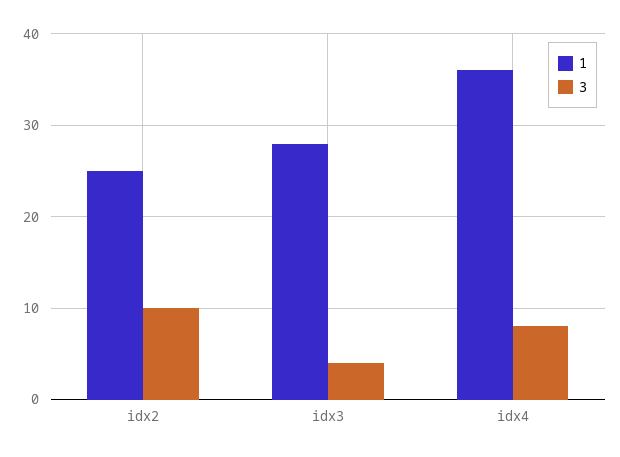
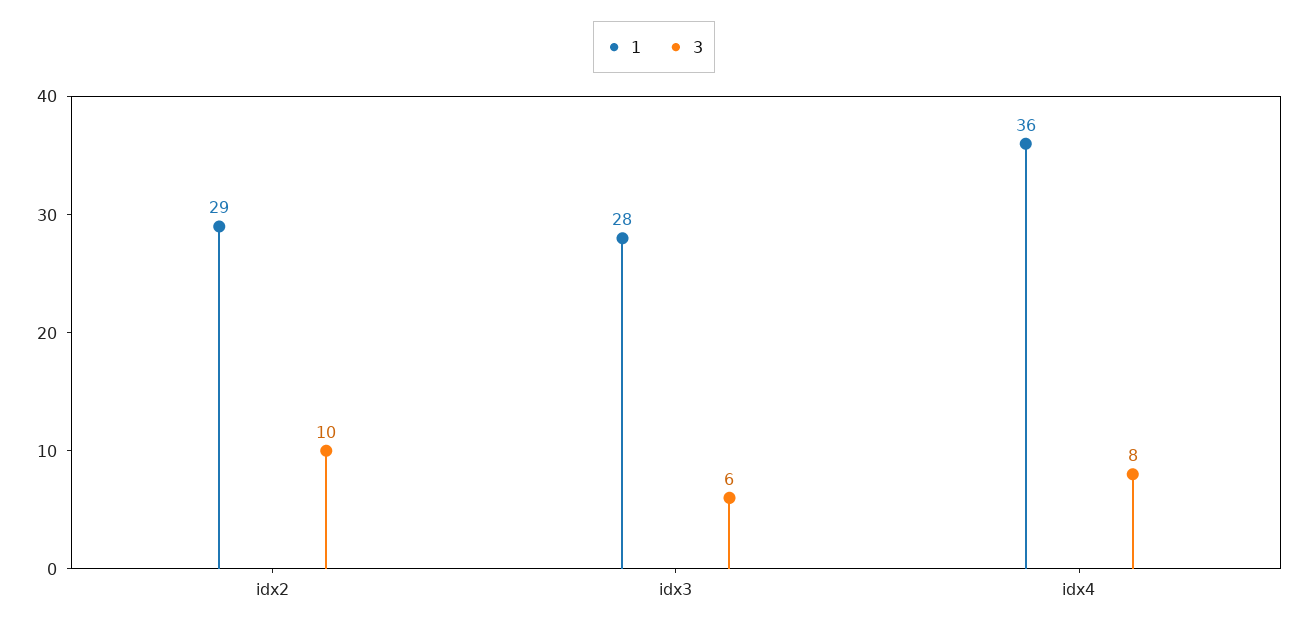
  {
    "1": {
-     "idx2": 25,
+     "idx2": 29,
      "idx3": 28,
      "idx4": 36
    },
    "3": {
      "idx2": 10,
-     "idx3": 4,
+     "idx3": 6,
      "idx4": 8
    }
  }

